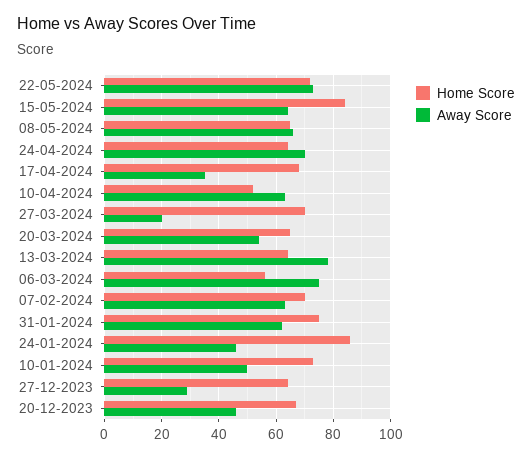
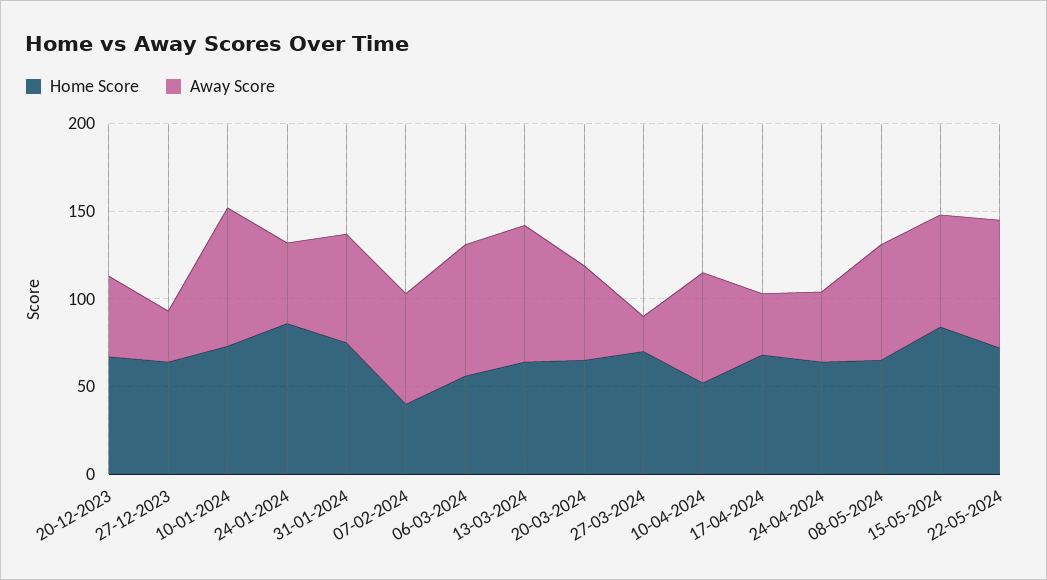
  {
    "Home Score": {
      "22-05-2024": 70,
      "15-05-2024": 85,
      "08-05-2024": 65,
      "24-04-2024": 65,
      "17-04-2024": 70,
      "10-04-2024": 50,
      "27-03-2024": 70,
      "20-03-2024": 65,
      "13-03-2024": 65,
      "06-03-2024": 55,
-     "07-02-2024": 70,
+     "07-02-2024": 40,
      "31-01-2024": 75,
      "24-01-2024": 85,
      "10-01-2024": 75,
      "27-12-2023": 65,
      "20-12-2023": 65
    },
    "Away Score": {
      "22-05-2024": 75,
      "15-05-2024": 65,
      "08-05-2024": 65,
-     "24-04-2024": 70,
+     "24-04-2024": 40,
      "17-04-2024": 35,
      "10-04-2024": 65,
      "27-03-2024": 20,
      "20-03-2024": 55,
      "13-03-2024": 80,
      "06-03-2024": 75,
      "07-02-2024": 65,
      "31-01-2024": 60,
      "24-01-2024": 45,
-     "10-01-2024": 50,
+     "10-01-2024": 80,
      "27-12-2023": 30,
      "20-12-2023": 45
    }
  }

